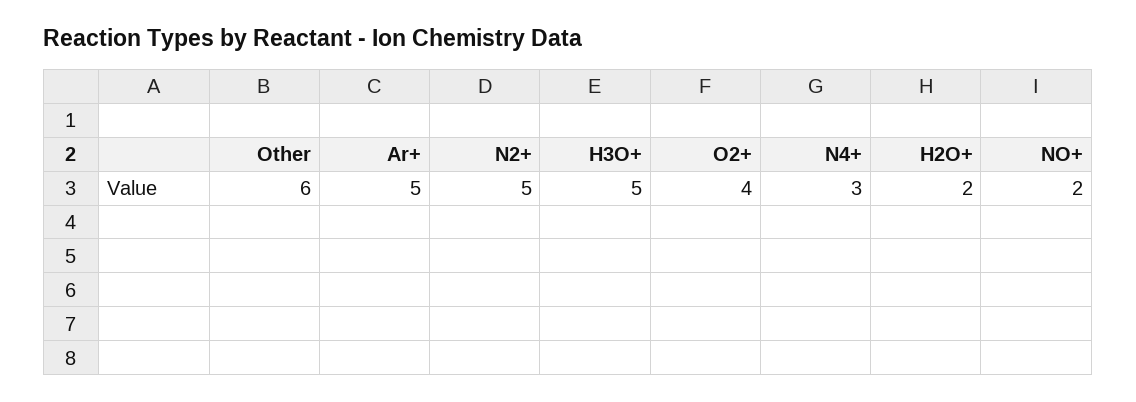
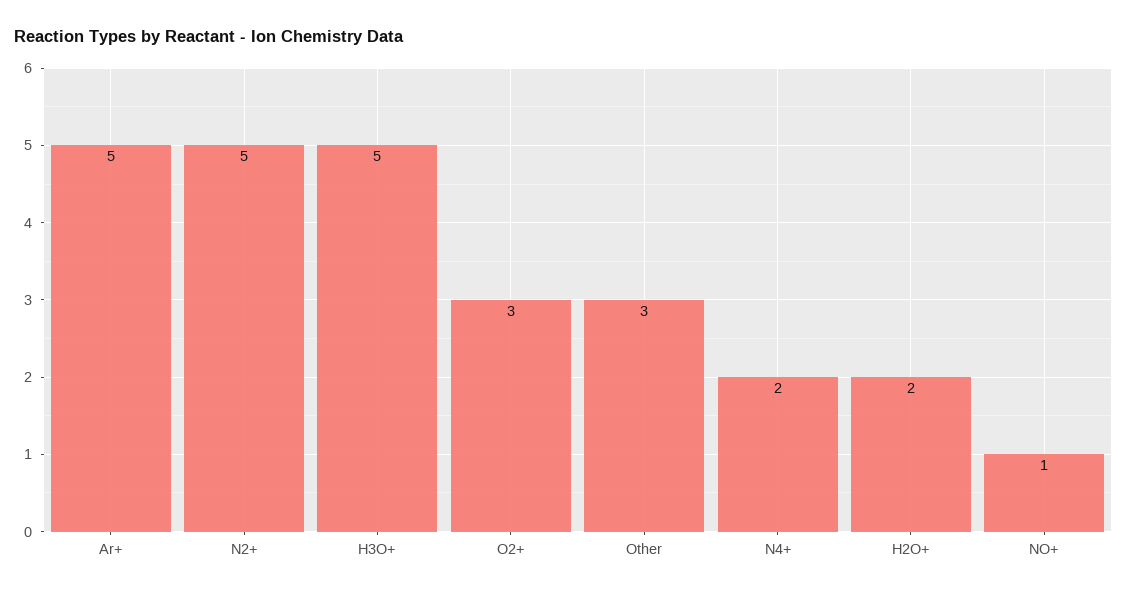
  {
-   "Other": 6,
+   "Other": 3,
    "Ar+": 5,
    "N2+": 5,
    "H3O+": 5,
-   "O2+": 4,
+   "O2+": 3,
-   "N4+": 3,
+   "N4+": 2,
    "H2O+": 2,
-   "NO+": 2
+   "NO+": 1
  }

